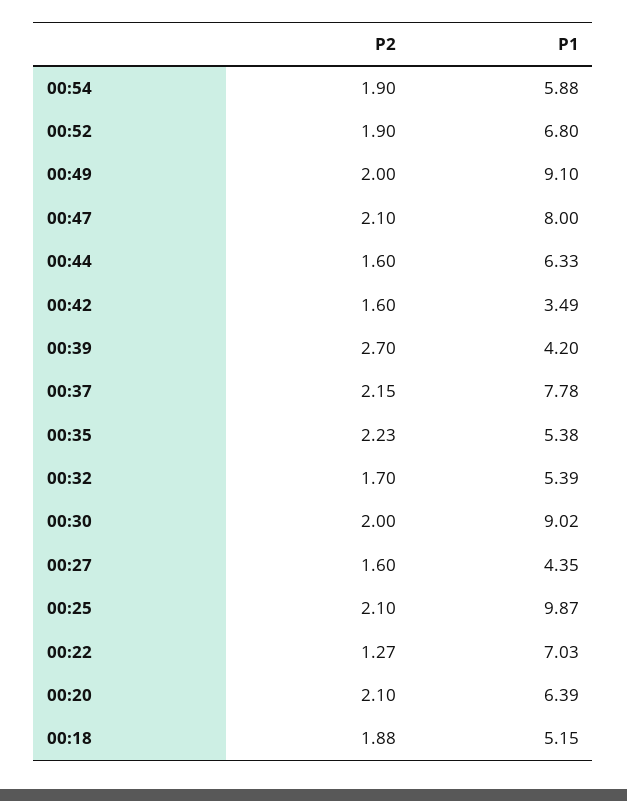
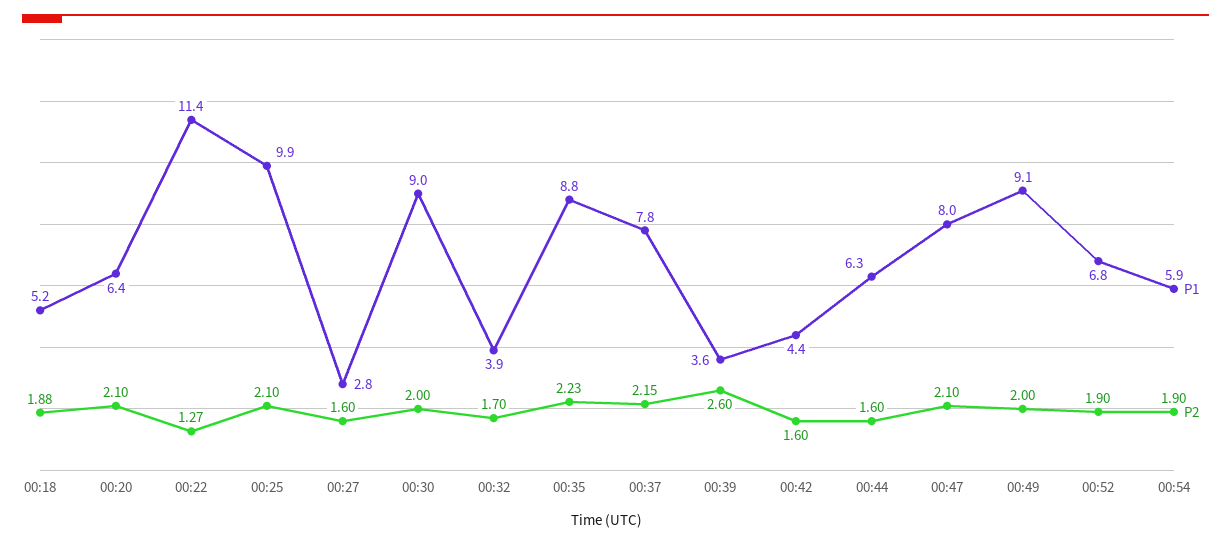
  {
    "P2": {
      "00:54": 1.9,
      "00:52": 1.9,
      "00:49": 2,
      "00:47": 2.1,
      "00:44": 1.6,
      "00:42": 1.6,
-     "00:39": 2.7,
+     "00:39": 2.6,
      "00:37": 2.15,
      "00:35": 2.23,
      "00:32": 1.7,
      "00:30": 2,
      "00:27": 1.6,
      "00:25": 2.1,
      "00:22": 1.27,
      "00:20": 2.1,
      "00:18": 1.88
    },
    "P1": {
      "00:54": 5.88,
      "00:52": 6.8,
      "00:49": 9.1,
      "00:47": 8,
      "00:44": 6.33,
-     "00:42": 3.49,
+     "00:42": 4.4,
-     "00:39": 4.2,
+     "00:39": 3.6,
      "00:37": 7.78,
-     "00:35": 5.38,
+     "00:35": 8.8,
-     "00:32": 5.39,
+     "00:32": 3.9,
      "00:30": 9.02,
-     "00:27": 4.35,
+     "00:27": 2.8,
      "00:25": 9.87,
-     "00:22": 7.03,
+     "00:22": 11.4,
      "00:20": 6.39,
      "00:18": 5.15
    }
  }

